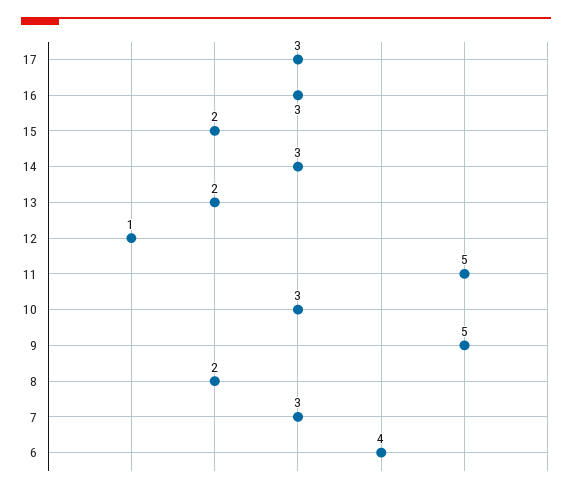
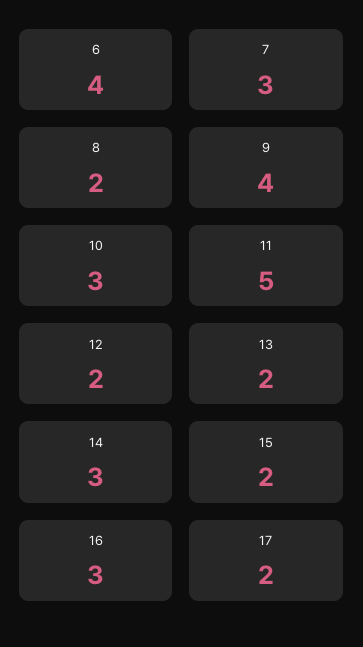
  {
-   "17": 3,
+   "17": 2,
    "16": 3,
    "15": 2,
    "14": 3,
    "13": 2,
-   "12": 1,
+   "12": 2,
    "11": 5,
    "10": 3,
-   "9": 5,
+   "9": 4,
    "8": 2,
    "7": 3,
    "6": 4
  }

